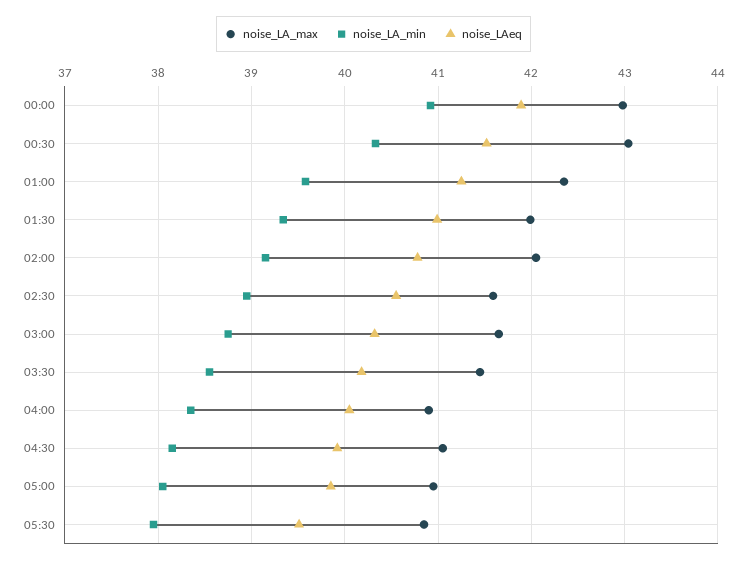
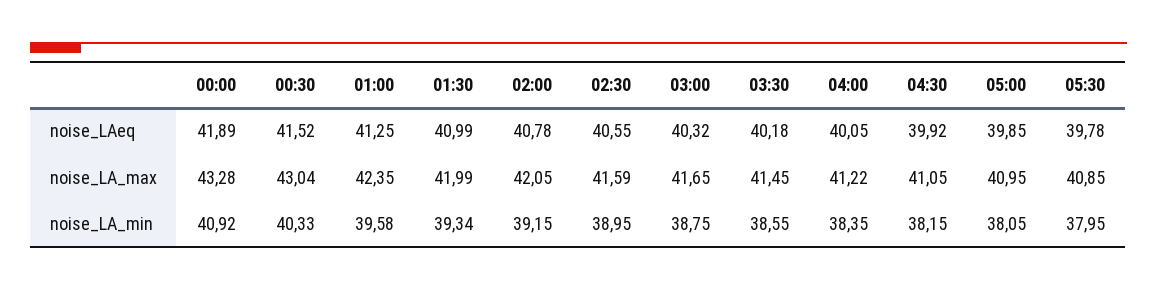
  {
    "noise_LA_max": {
-     "00:00": 43,
+     "00:00": 43.28,
      "00:30": 43.04,
      "01:00": 42.35,
      "01:30": 41.99,
      "02:00": 42.05,
      "02:30": 41.59,
      "03:00": 41.65,
      "03:30": 41.45,
-     "04:00": 40.9,
+     "04:00": 41.22,
      "04:30": 41.05,
      "05:00": 40.95,
      "05:30": 40.85
    },
    "noise_LA_min": {
      "00:00": 40.92,
      "00:30": 40.33,
      "01:00": 39.58,
      "01:30": 39.34,
      "02:00": 39.15,
      "02:30": 38.95,
      "03:00": 38.75,
      "03:30": 38.55,
      "04:00": 38.35,
      "04:30": 38.15,
      "05:00": 38.05,
      "05:30": 37.95
    },
    "noise_LAeq": {
      "00:00": 41.89,
      "00:30": 41.52,
      "01:00": 41.25,
      "01:30": 40.99,
      "02:00": 40.78,
      "02:30": 40.55,
      "03:00": 40.32,
      "03:30": 40.18,
      "04:00": 40.05,
      "04:30": 39.92,
      "05:00": 39.85,
-     "05:30": 39.5
+     "05:30": 39.78
    }
  }

